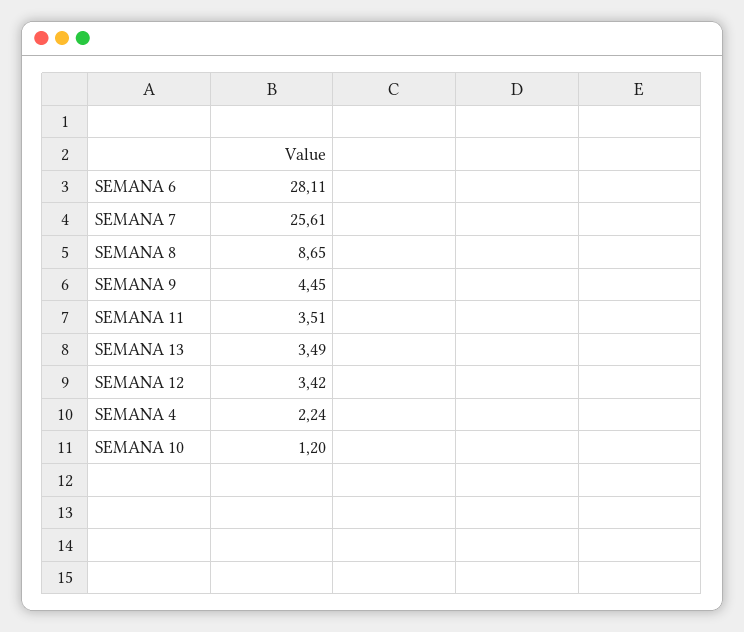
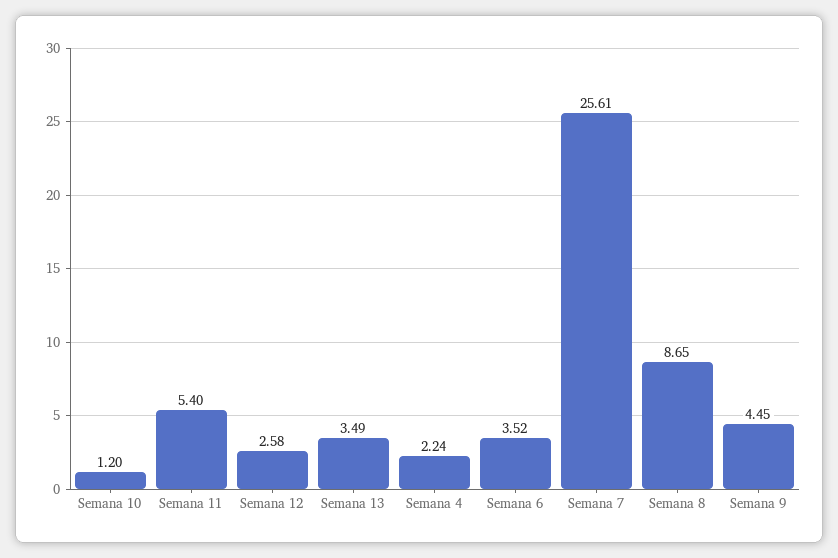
  {
-   "SEMANA 6": 28.11,
+   "SEMANA 6": 3.52,
    "SEMANA 7": 25.61,
    "SEMANA 8": 8.65,
    "SEMANA 9": 4.45,
-   "SEMANA 11": 3.51,
+   "SEMANA 11": 5.4,
    "SEMANA 13": 3.49,
-   "SEMANA 12": 3.42,
+   "SEMANA 12": 2.58,
    "SEMANA 4": 2.24,
    "SEMANA 10": 1.2
  }

